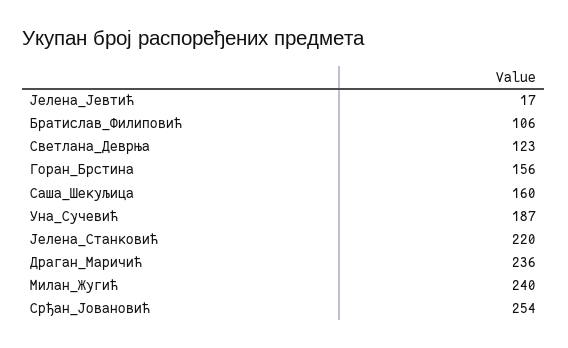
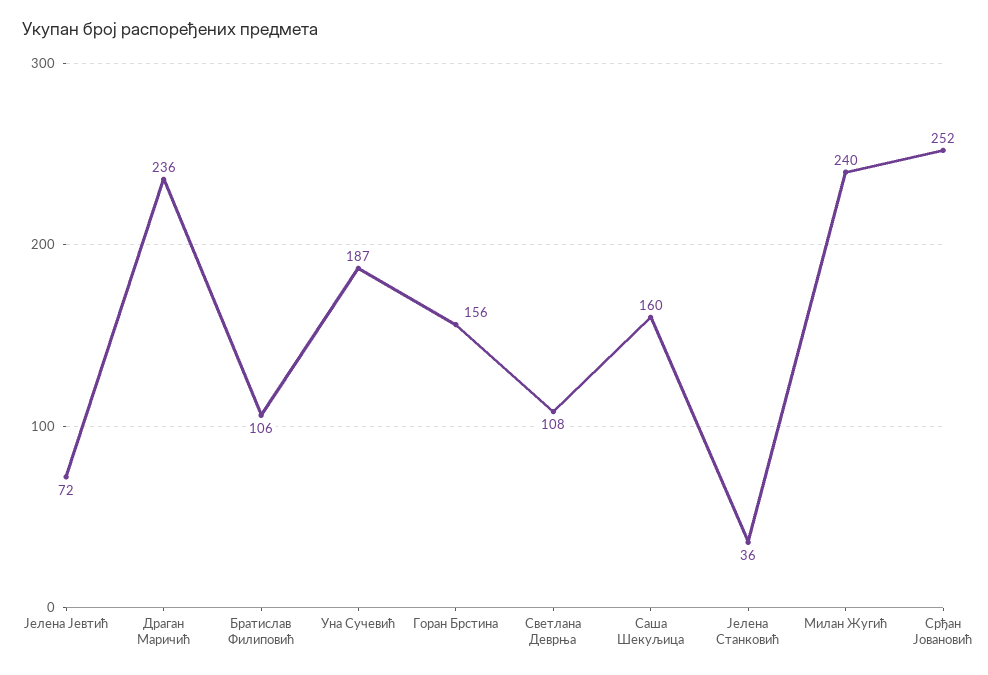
  {
-   "Јелена_Јевтић": 17,
+   "Јелена_Јевтић": 72,
    "Братислав_Филиповић": 106,
-   "Светлана_Деврња": 123,
+   "Светлана_Деврња": 108,
    "Горан_Брстина": 156,
    "Саша_Шекуљица": 160,
    "Уна_Сучевић": 187,
-   "Јелена_Станковић": 220,
+   "Јелена_Станковић": 36,
    "Драган_Маричић": 236,
    "Милан_Жугић": 240,
-   "Срђан_Јовановић": 254
+   "Срђан_Јовановић": 252
  }

